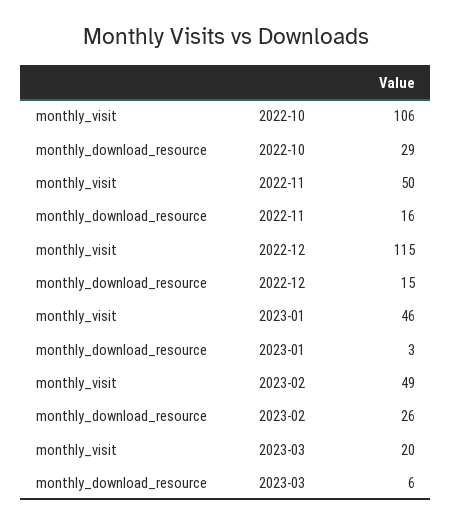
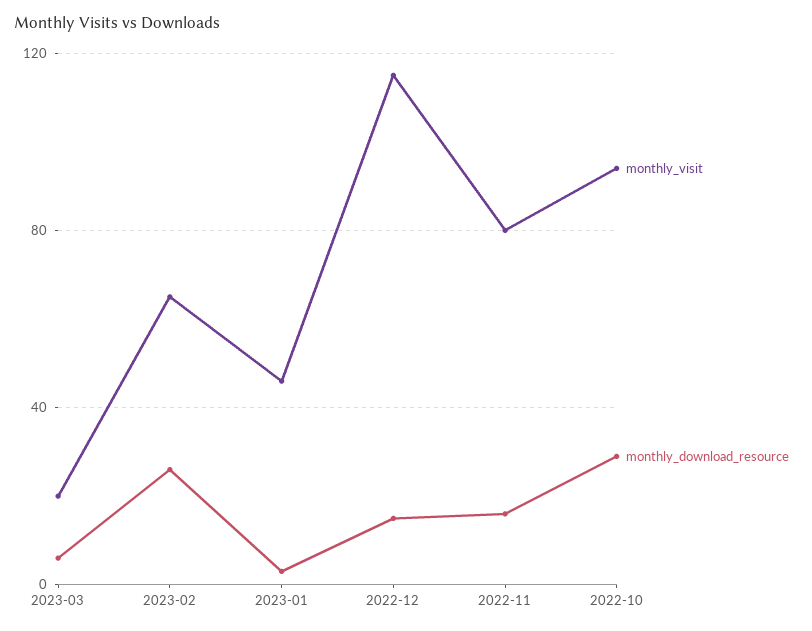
  {
    "monthly_visit": {
-     "2022-10": 106,
+     "2022-10": 95,
-     "2022-11": 50,
+     "2022-11": 80,
      "2022-12": 115,
      "2023-01": 46,
-     "2023-02": 49,
+     "2023-02": 65,
      "2023-03": 20
    },
    "monthly_download_resource": {
      "2022-10": 29,
      "2022-11": 16,
      "2022-12": 15,
      "2023-01": 3,
      "2023-02": 26,
      "2023-03": 6
    }
  }

